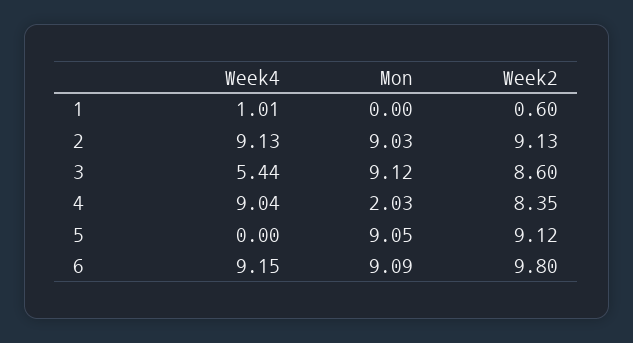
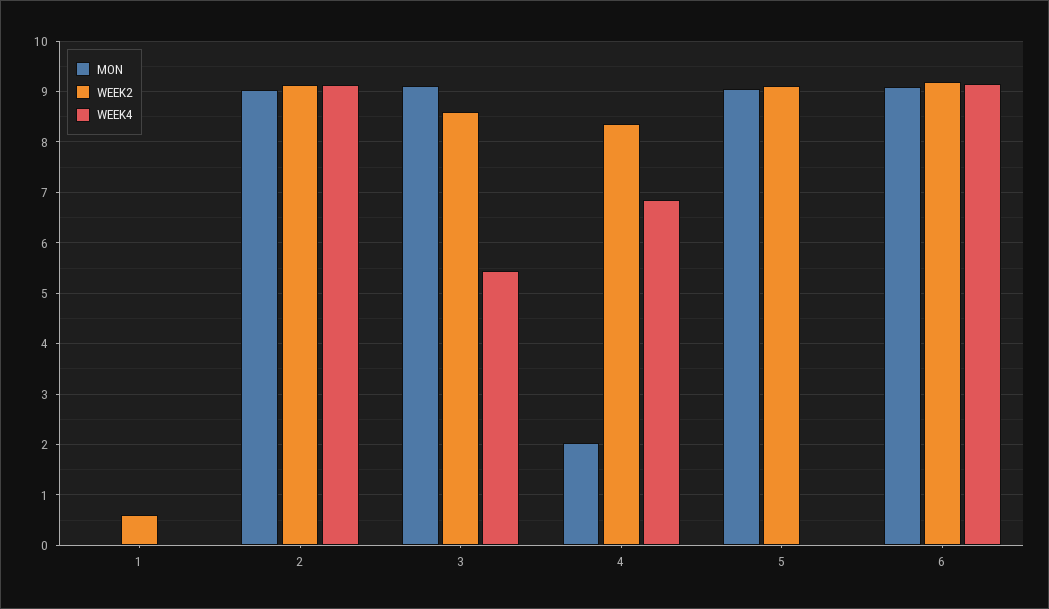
  {
    "Week4": {
-     "1": 1.01,
+     "1": 0,
      "2": 9.13,
      "3": 5.44,
-     "4": 9.04,
+     "4": 6.8,
      "5": 0,
      "6": 9.15
    },
    "Mon": {
      "1": 0,
      "2": 9.03,
      "3": 9.12,
      "4": 2.03,
      "5": 9.05,
      "6": 9.09
    },
    "Week2": {
      "1": 0.6,
      "2": 9.13,
      "3": 8.6,
      "4": 8.35,
      "5": 9.12,
-     "6": 9.8
+     "6": 9.2
    }
  }

